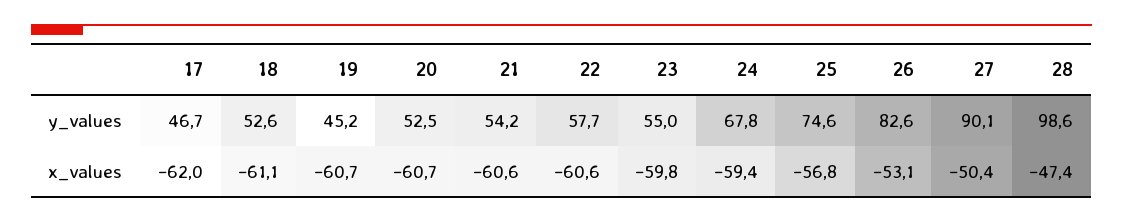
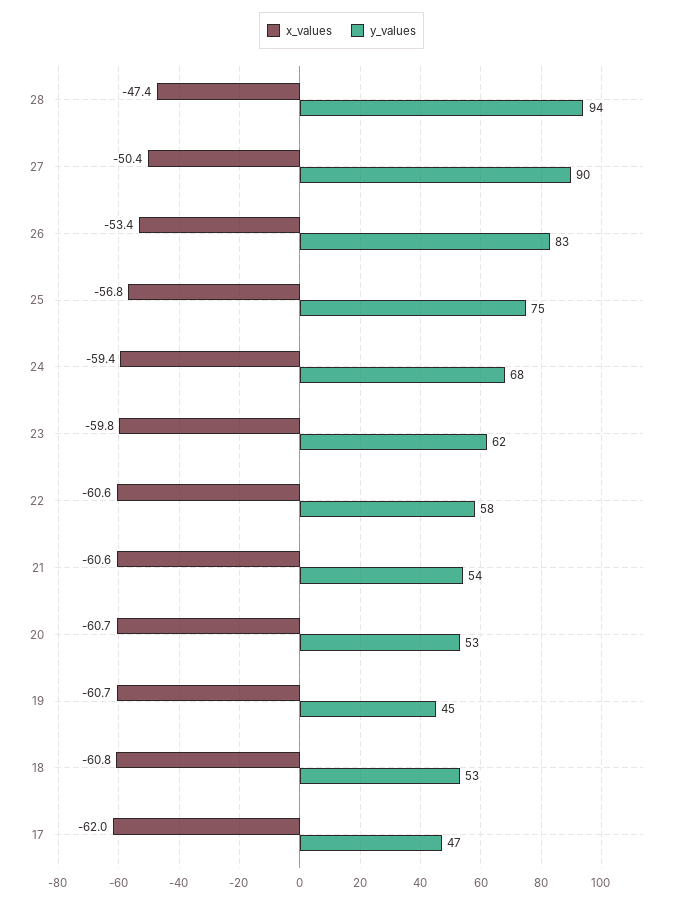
  {
    "y_values": {
      "17": 46.7,
      "18": 52.6,
      "19": 45.2,
      "20": 52.5,
      "21": 54.2,
      "22": 57.7,
-     "23": 55,
+     "23": 62,
      "24": 67.8,
      "25": 74.6,
      "26": 82.6,
      "27": 90.1,
-     "28": 98.6
+     "28": 94
    },
    "x_values": {
      "17": -62,
-     "18": -61.1,
+     "18": -60.8,
      "19": -60.7,
      "20": -60.7,
      "21": -60.6,
      "22": -60.6,
      "23": -59.8,
      "24": -59.4,
      "25": -56.8,
-     "26": -53.1,
+     "26": -53.4,
      "27": -50.4,
      "28": -47.4
    }
  }

